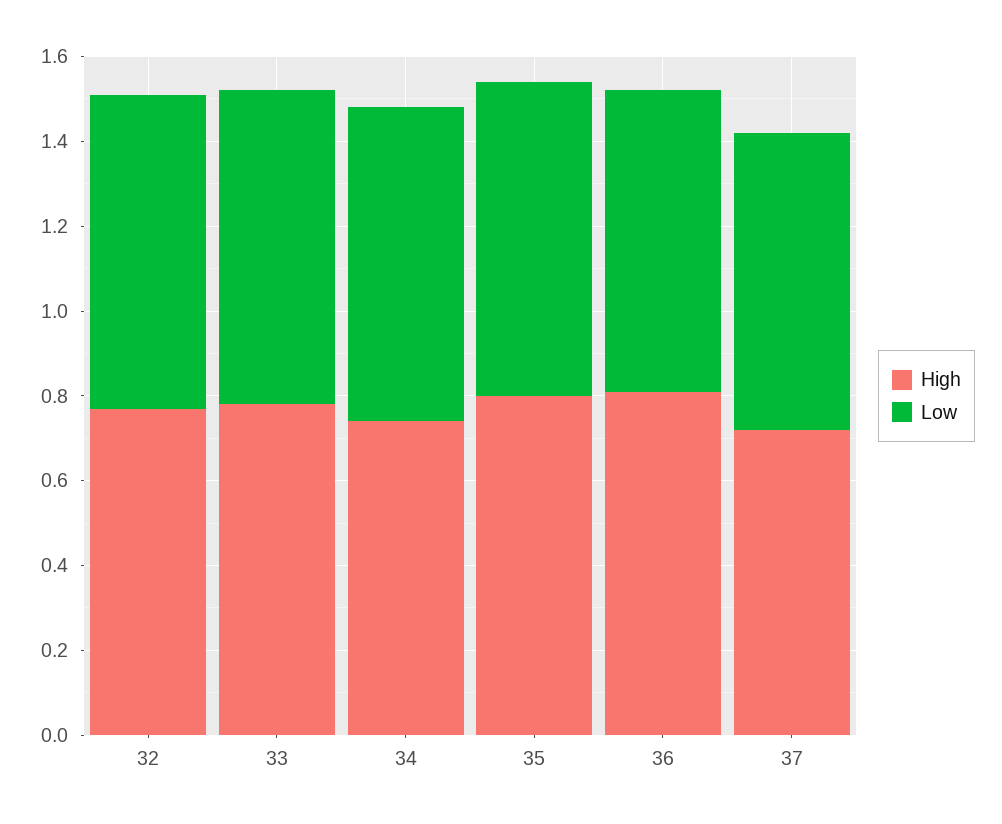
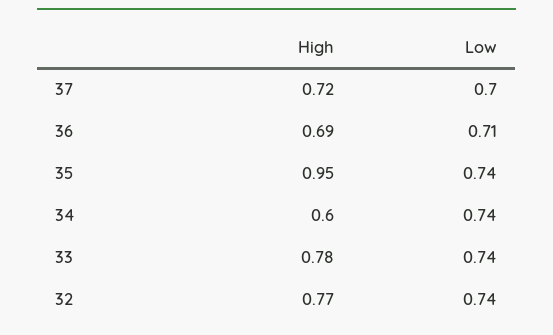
  {
    "High": {
      "32": 0.77,
      "33": 0.78,
-     "34": 0.75,
+     "34": 0.6,
-     "35": 0.8,
+     "35": 0.95,
-     "36": 0.8,
+     "36": 0.69,
      "37": 0.72
    },
    "Low": {
      "32": 0.74,
      "33": 0.74,
      "34": 0.74,
      "35": 0.74,
      "36": 0.71,
      "37": 0.7
    }
  }

